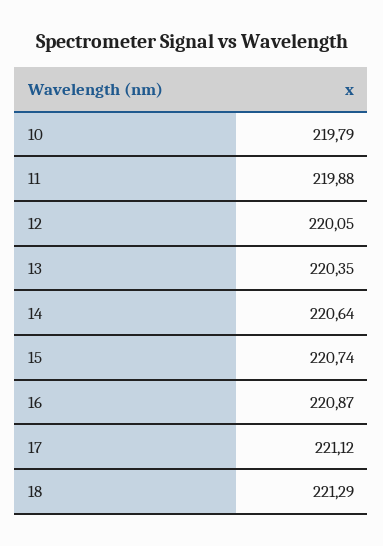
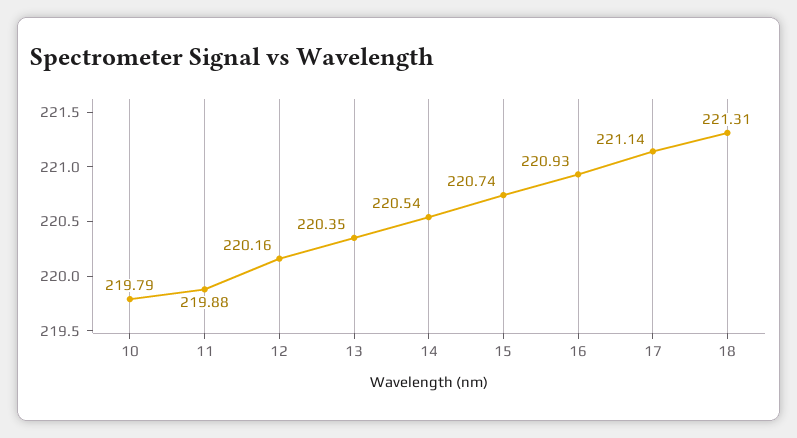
  {
    "10": 219.79,
    "11": 219.88,
-   "12": 220.05,
+   "12": 220.16,
    "13": 220.35,
-   "14": 220.64,
+   "14": 220.54,
    "15": 220.74,
-   "16": 220.87,
+   "16": 220.93,
-   "17": 221.12,
+   "17": 221.14,
-   "18": 221.29
+   "18": 221.31
  }

